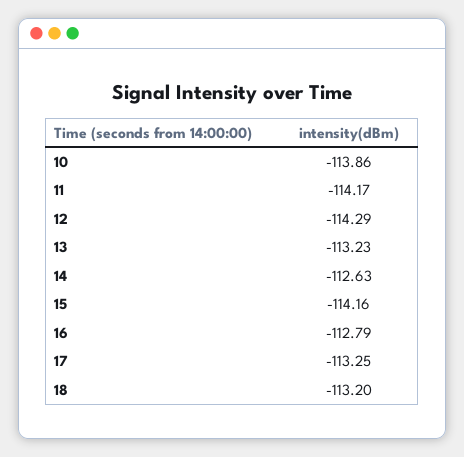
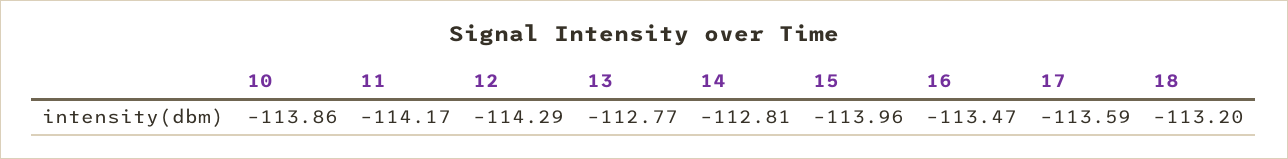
  {
    "10": -113.86,
    "11": -114.17,
    "12": -114.29,
-   "13": -113.23,
+   "13": -112.77,
-   "14": -112.63,
+   "14": -112.81,
-   "15": -114.16,
+   "15": -113.96,
-   "16": -112.79,
+   "16": -113.47,
-   "17": -113.25,
+   "17": -113.59,
    "18": -113.2
  }

